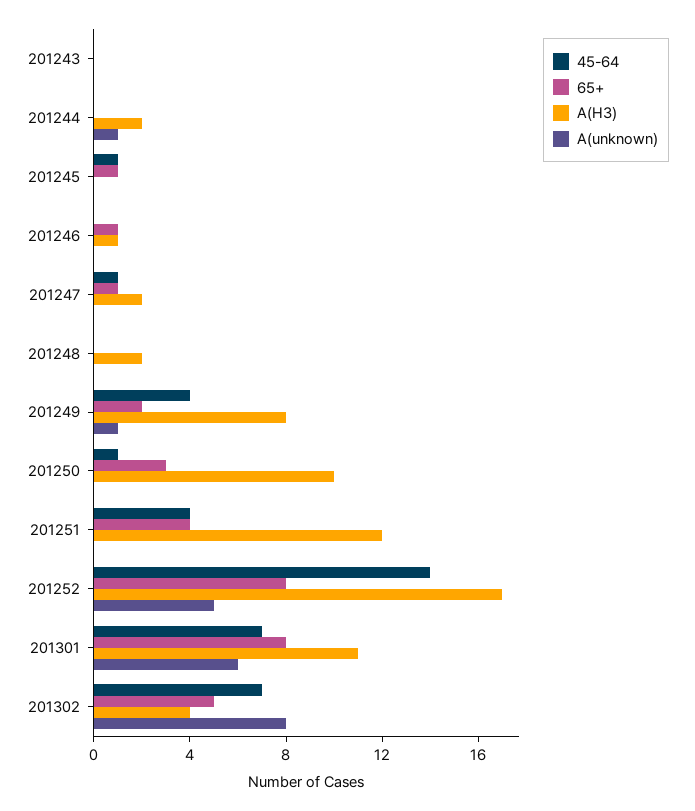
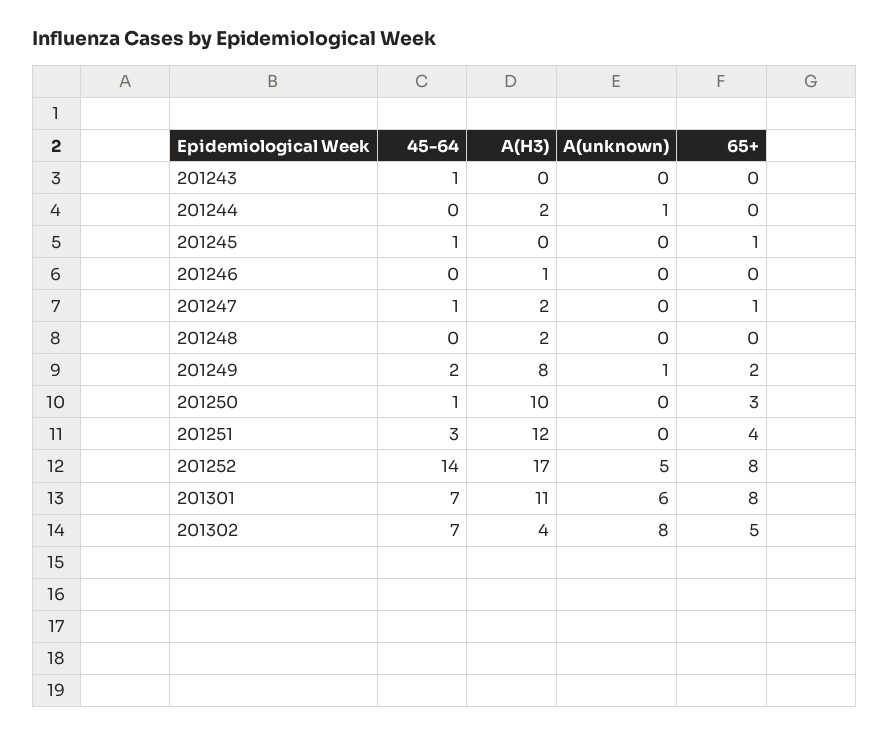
  {
    "45-64": {
-     "201243": 0,
+     "201243": 1,
      "201244": 0,
      "201245": 1,
      "201246": 0,
      "201247": 1,
      "201248": 0,
-     "201249": 4,
+     "201249": 2,
      "201250": 1,
-     "201251": 4,
+     "201251": 3,
      "201252": 14,
      "201301": 7,
      "201302": 7
    },
    "65+": {
      "201243": 0,
      "201244": 0,
      "201245": 1,
-     "201246": 1,
+     "201246": 0,
      "201247": 1,
      "201248": 0,
      "201249": 2,
      "201250": 3,
      "201251": 4,
      "201252": 8,
      "201301": 8,
      "201302": 5
    },
    "A(H3)": {
      "201243": 0,
      "201244": 2,
      "201245": 0,
      "201246": 1,
      "201247": 2,
      "201248": 2,
      "201249": 8,
      "201250": 10,
      "201251": 12,
      "201252": 17,
      "201301": 11,
      "201302": 4
    },
    "A(unknown)": {
      "201243": 0,
      "201244": 1,
      "201245": 0,
      "201246": 0,
      "201247": 0,
      "201248": 0,
      "201249": 1,
      "201250": 0,
      "201251": 0,
      "201252": 5,
      "201301": 6,
      "201302": 8
    }
  }

